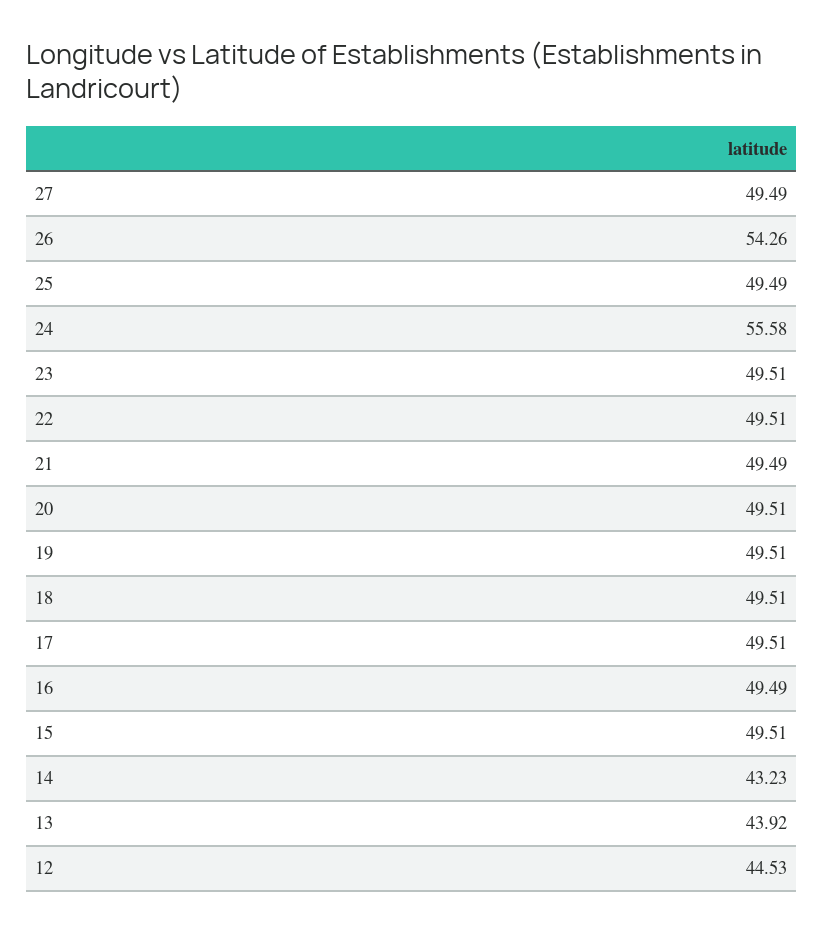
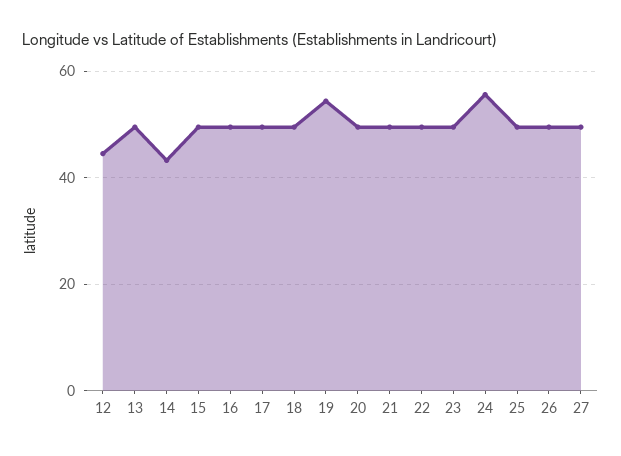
  {
    "27": 49.49,
-   "26": 54.26,
+   "26": 50,
    "25": 49.49,
    "24": 55.58,
    "23": 49.51,
    "22": 49.51,
    "21": 49.49,
    "20": 49.51,
-   "19": 49.51,
+   "19": 54,
    "18": 49.51,
    "17": 49.51,
    "16": 49.49,
    "15": 49.51,
    "14": 43.23,
-   "13": 43.92,
+   "13": 50,
    "12": 44.53
  }

